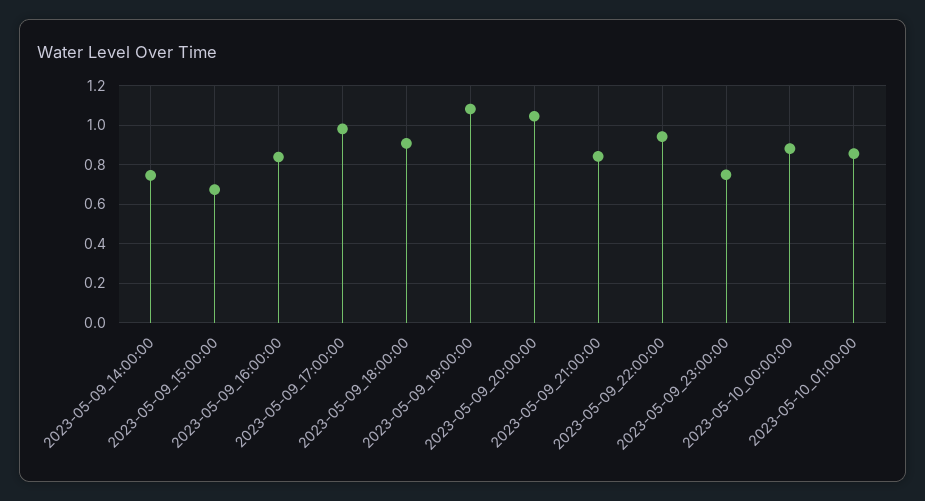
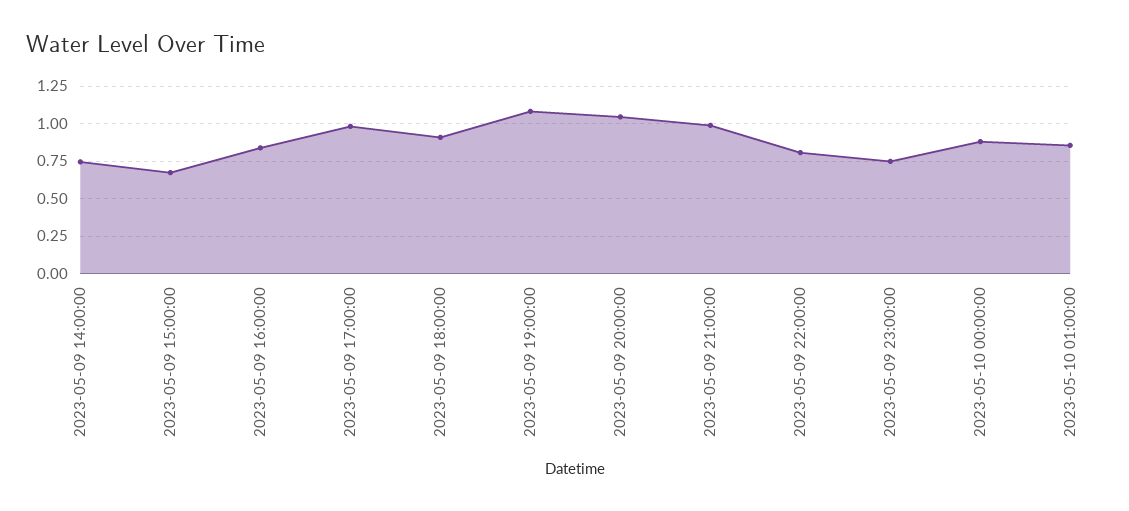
  {
    "2023-05-09_14:00:00": 0.75,
    "2023-05-09_15:00:00": 0.65,
    "2023-05-09_16:00:00": 0.85,
    "2023-05-09_17:00:00": 1,
    "2023-05-09_18:00:00": 0.9,
    "2023-05-09_19:00:00": 1.1,
    "2023-05-09_20:00:00": 1.05,
-   "2023-05-09_21:00:00": 0.85,
+   "2023-05-09_21:00:00": 1,
-   "2023-05-09_22:00:00": 0.95,
+   "2023-05-09_22:00:00": 0.8,
    "2023-05-09_23:00:00": 0.75,
    "2023-05-10_00:00:00": 0.9,
    "2023-05-10_01:00:00": 0.85
  }

